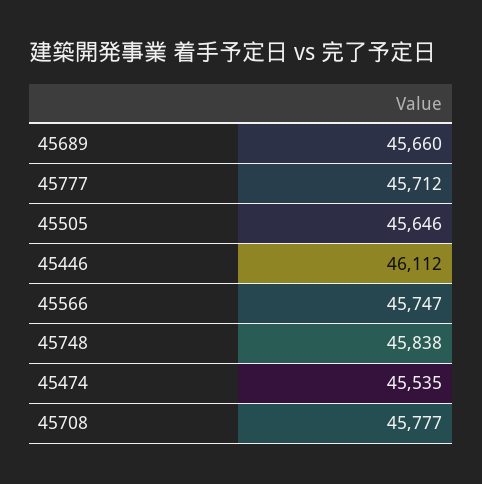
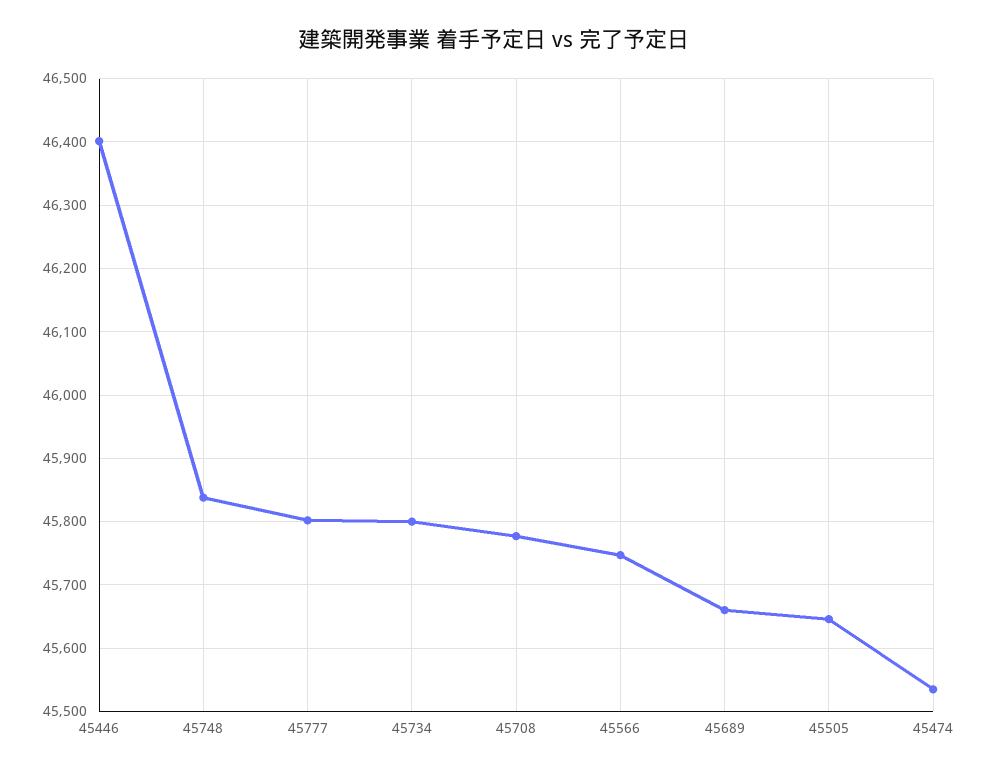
  {
    "45689": 45660,
-   "45777": 45712,
+   "45777": 45800,
    "45505": 45646,
-   "45446": 46112,
+   "45446": 46400,
    "45566": 45747,
    "45748": 45838,
    "45474": 45535,
-   "45708": 45777
+   "45708": 45777,
+   "45734": 45800
  }

